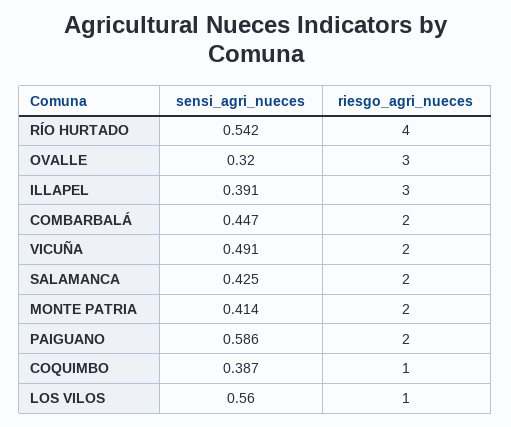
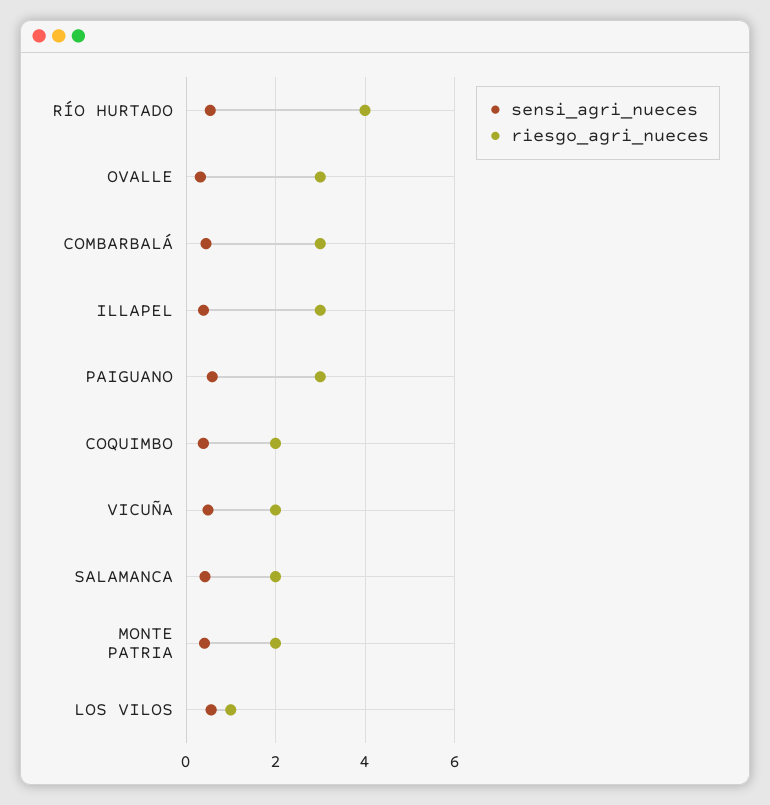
  {
    "sensi_agri_nueces": {
      "RÍO HURTADO": 0.542,
      "OVALLE": 0.32,
      "ILLAPEL": 0.391,
      "COMBARBALÁ": 0.447,
      "VICUÑA": 0.491,
      "SALAMANCA": 0.425,
      "MONTE PATRIA": 0.414,
      "PAIGUANO": 0.586,
      "COQUIMBO": 0.387,
      "LOS VILOS": 0.56
    },
    "riesgo_agri_nueces": {
      "RÍO HURTADO": 4,
      "OVALLE": 3,
      "ILLAPEL": 3,
-     "COMBARBALÁ": 2,
+     "COMBARBALÁ": 3,
      "VICUÑA": 2,
      "SALAMANCA": 2,
      "MONTE PATRIA": 2,
-     "PAIGUANO": 2,
+     "PAIGUANO": 3,
-     "COQUIMBO": 1,
+     "COQUIMBO": 2,
      "LOS VILOS": 1
    }
  }

